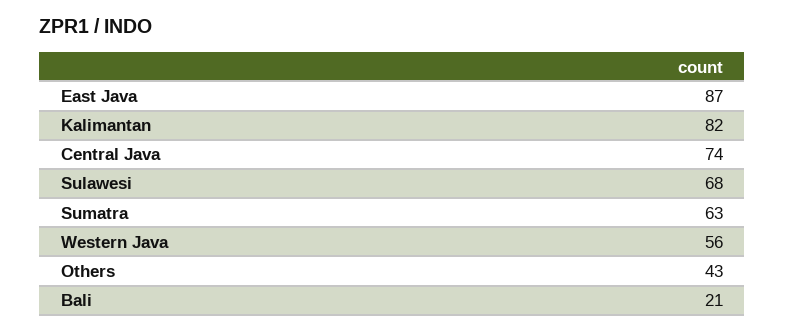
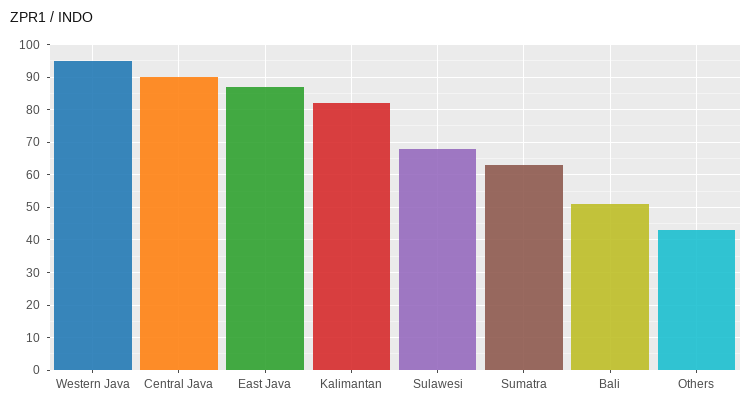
  {
    "East Java": 87,
    "Kalimantan": 82,
-   "Central Java": 74,
+   "Central Java": 90,
    "Sulawesi": 68,
    "Sumatra": 63,
-   "Western Java": 56,
+   "Western Java": 95,
    "Others": 43,
-   "Bali": 21
+   "Bali": 50
  }

